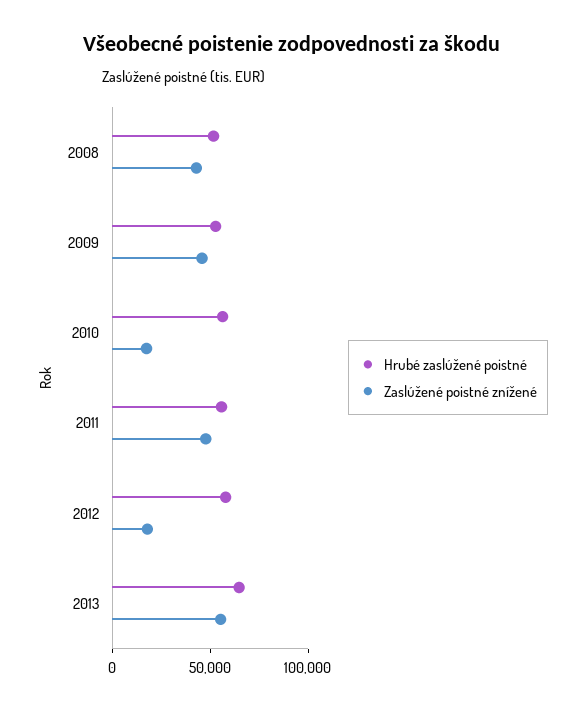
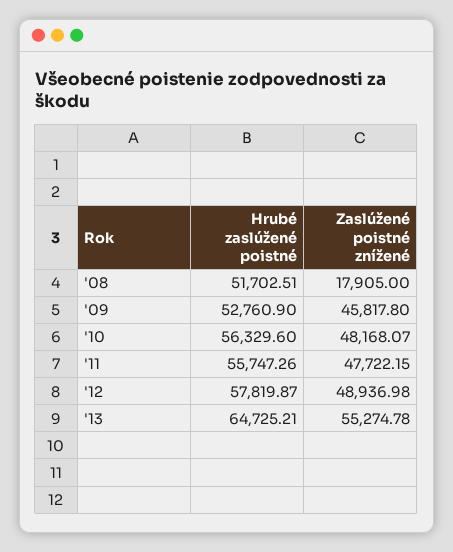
  {
    "Hrubé zaslúžené poistné": {
      "2008": 51702.51,
      "2009": 52760.9,
      "2010": 56329.6,
      "2011": 55747.26,
      "2012": 57819.87,
      "2013": 64725.21
    },
    "Zaslúžené poistné znížené": {
-     "2008": 40000,
+     "2008": 17905,
      "2009": 45817.8,
-     "2010": 20000,
+     "2010": 48168.07,
      "2011": 47722.15,
-     "2012": 20000,
+     "2012": 48936.98,
      "2013": 55274.78
    }
  }

